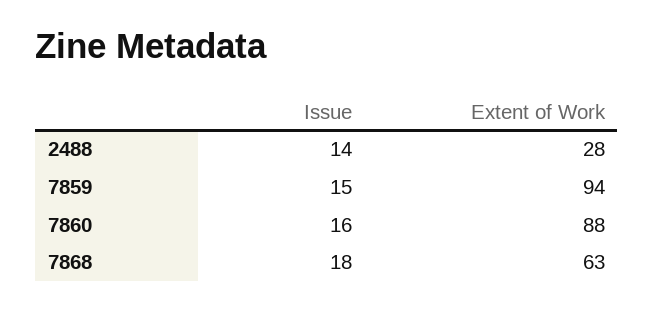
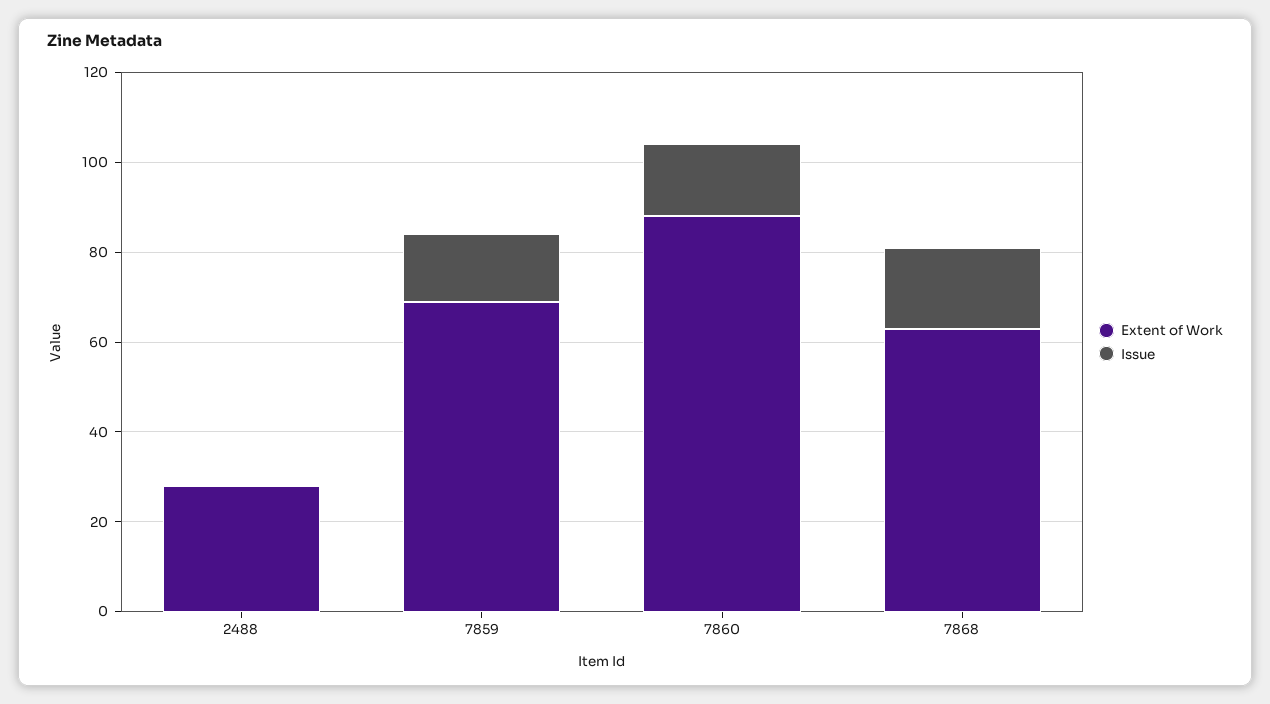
  {
    "Issue": {
-     "2488": 14,
+     "2488": 0,
      "7859": 15,
      "7860": 16,
      "7868": 18
    },
    "Extent of Work": {
      "2488": 28,
-     "7859": 94,
+     "7859": 70,
      "7860": 88,
      "7868": 63
    }
  }

